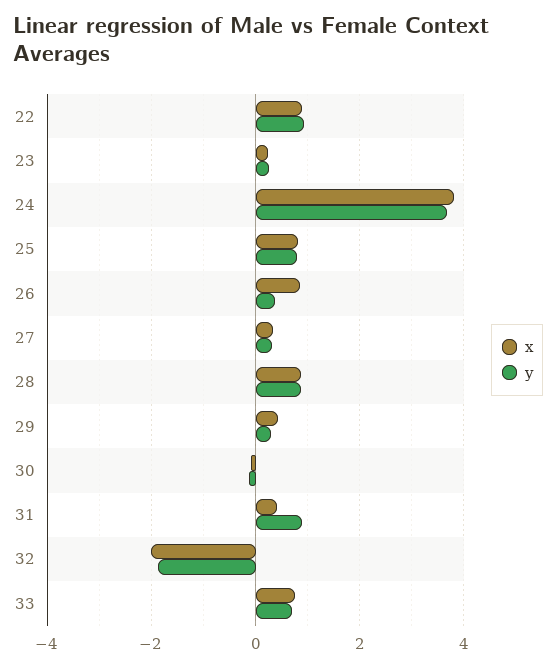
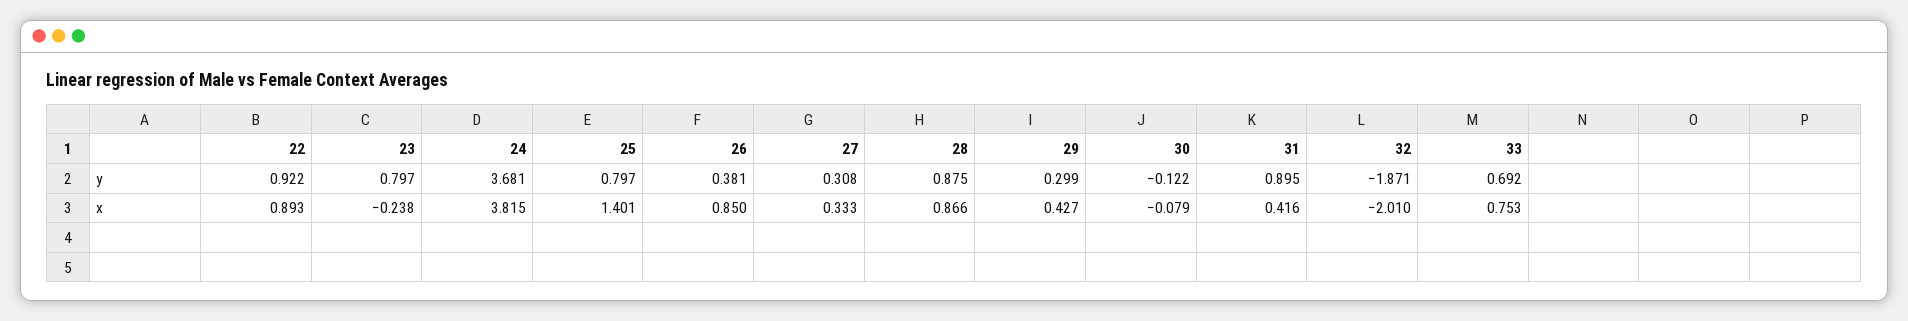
  {
    "x": {
      "22": 0.893,
-     "23": 0.2,
+     "23": -0.238,
      "24": 3.815,
-     "25": 0.8,
+     "25": 1.401,
      "26": 0.85,
      "27": 0.333,
      "28": 0.866,
      "29": 0.427,
      "30": -0.079,
      "31": 0.416,
      "32": -2.01,
      "33": 0.753
    },
    "y": {
      "22": 0.922,
-     "23": 0.2,
+     "23": 0.797,
      "24": 3.681,
      "25": 0.797,
      "26": 0.381,
      "27": 0.308,
      "28": 0.875,
      "29": 0.299,
      "30": -0.122,
      "31": 0.895,
      "32": -1.871,
      "33": 0.692
    }
  }

